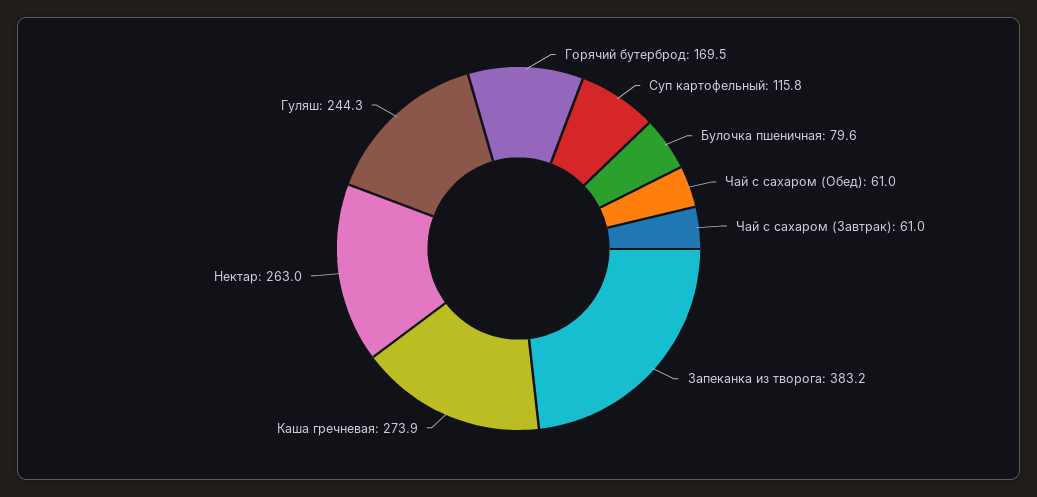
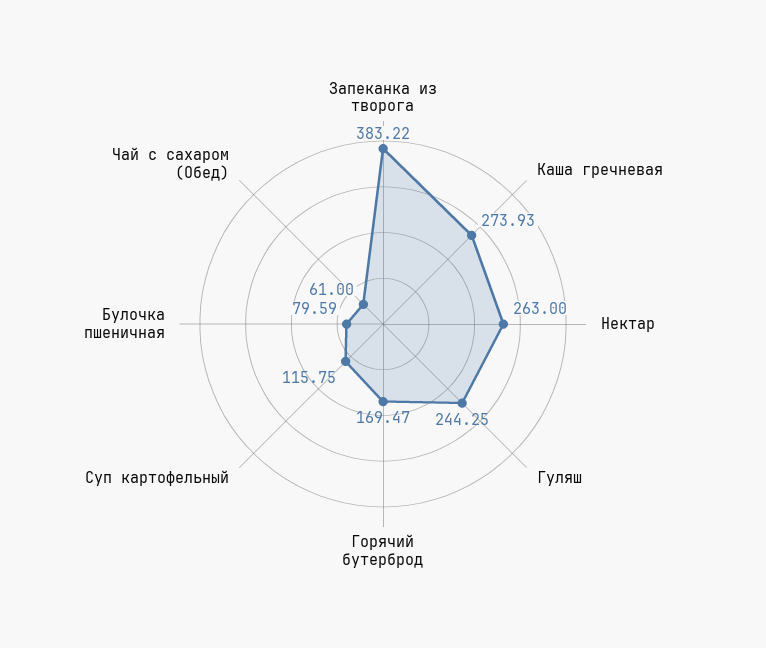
  {
    "Горячий бутерброд": 169.47,
    "Суп картофельный": 115.75,
    "Булочка пшеничная": 79.59,
    "Чай с сахаром (Обед)": 61,
-   "Чай с сахаром (Завтрак)": 61,
    "Запеканка из творога": 383.22,
    "Каша гречневая": 273.93,
    "Нектар": 263,
    "Гуляш": 244.25
  }

